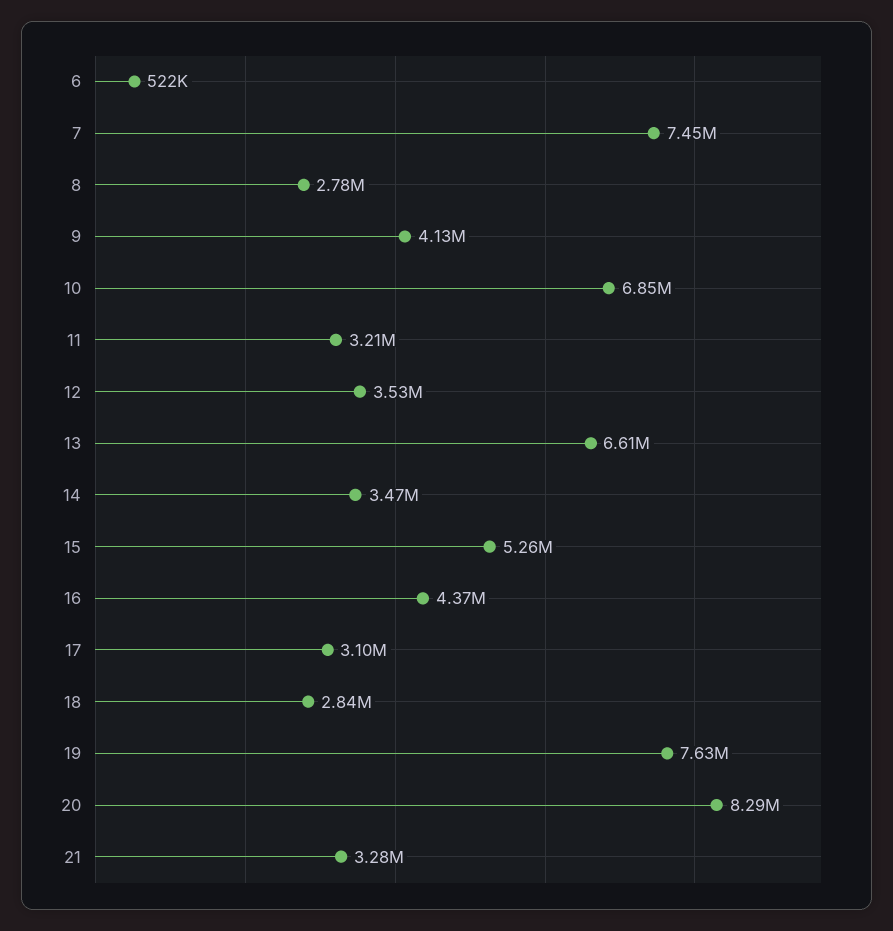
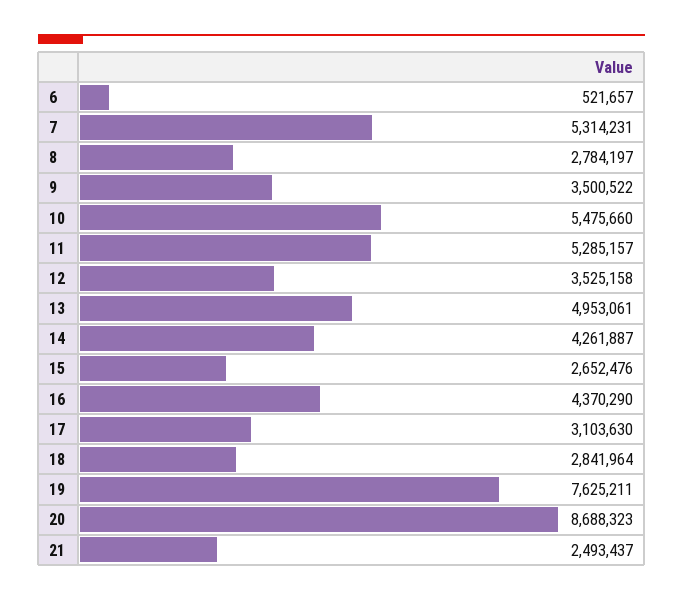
  {
    "6": 521657,
-   "7": 7450000,
+   "7": 5314231,
    "8": 2784197,
-   "9": 4130000,
+   "9": 3500522,
-   "10": 6850000,
+   "10": 5475660,
-   "11": 3210000,
+   "11": 5285157,
    "12": 3525158,
-   "13": 6610000,
+   "13": 4953061,
-   "14": 3470000,
+   "14": 4261887,
-   "15": 5260000,
+   "15": 2652476,
    "16": 4370290,
    "17": 3103630,
    "18": 2841964,
    "19": 7625211,
-   "20": 8290000,
+   "20": 8688323,
-   "21": 3280000
+   "21": 2493437
  }

